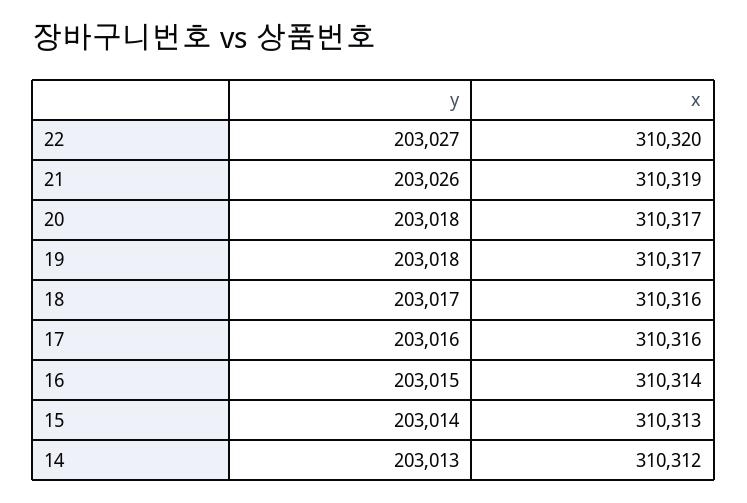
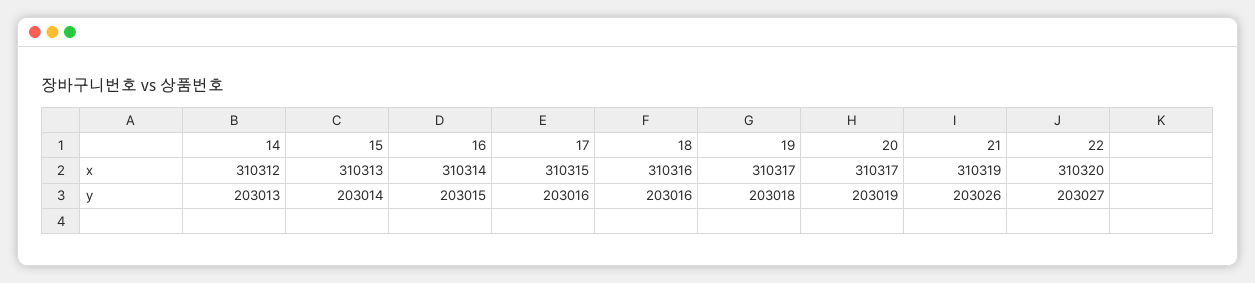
  {
    "y": {
      "22": 203027,
      "21": 203026,
-     "20": 203018,
+     "20": 203019,
      "19": 203018,
-     "18": 203017,
+     "18": 203016,
      "17": 203016,
      "16": 203015,
      "15": 203014,
      "14": 203013
    },
    "x": {
      "22": 310320,
      "21": 310319,
      "20": 310317,
      "19": 310317,
      "18": 310316,
-     "17": 310316,
+     "17": 310315,
      "16": 310314,
      "15": 310313,
      "14": 310312
    }
  }

